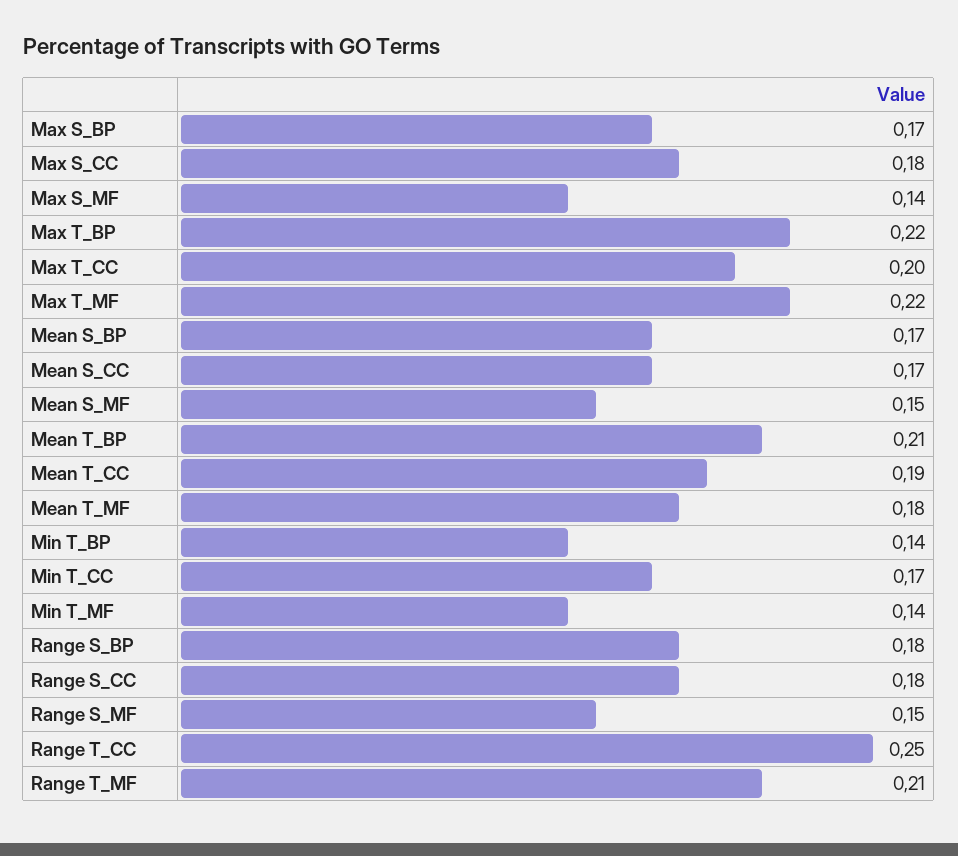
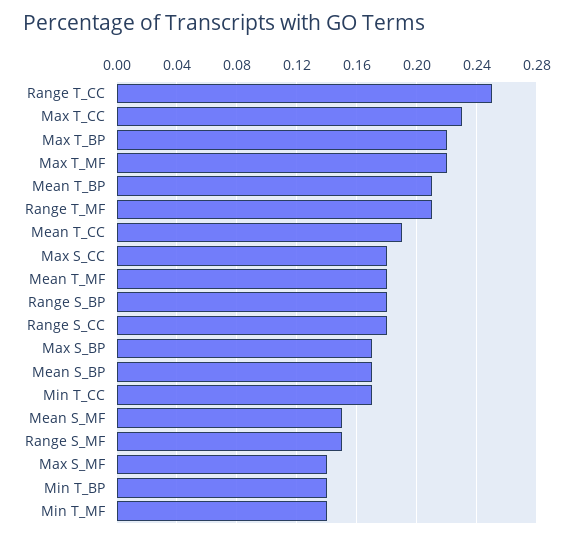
  {
    "Max S_BP": 0.17,
    "Max S_CC": 0.18,
    "Max S_MF": 0.14,
    "Max T_BP": 0.22,
-   "Max T_CC": 0.2,
+   "Max T_CC": 0.23,
    "Max T_MF": 0.22,
    "Mean S_BP": 0.17,
-   "Mean S_CC": 0.17,
    "Mean S_MF": 0.15,
    "Mean T_BP": 0.21,
    "Mean T_CC": 0.19,
    "Mean T_MF": 0.18,
    "Min T_BP": 0.14,
    "Min T_CC": 0.17,
    "Min T_MF": 0.14,
    "Range S_BP": 0.18,
    "Range S_CC": 0.18,
    "Range S_MF": 0.15,
    "Range T_CC": 0.25,
    "Range T_MF": 0.21
  }

